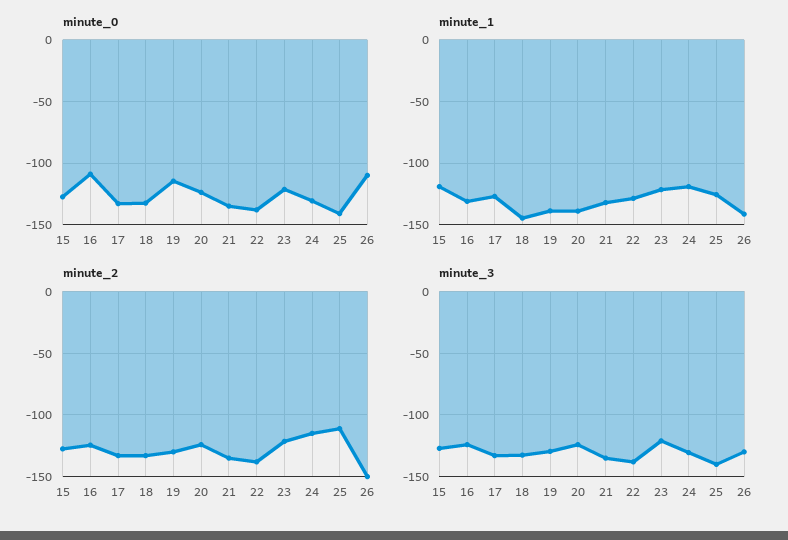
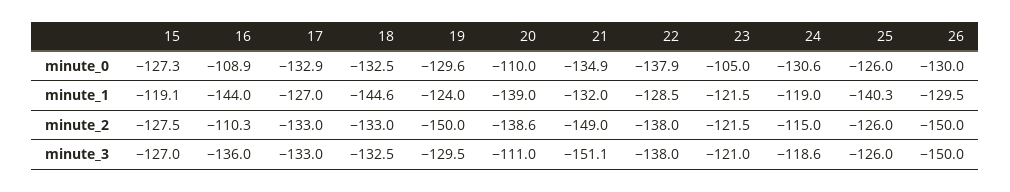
  {
    "minute_0": {
      "15": -127.3,
      "16": -108.9,
      "17": -132.9,
      "18": -132.5,
-     "19": -115,
+     "19": -129.6,
-     "20": -125,
+     "20": -110,
      "21": -134.9,
      "22": -137.9,
-     "23": -120,
+     "23": -105,
      "24": -130.6,
-     "25": -140,
+     "25": -126,
-     "26": -110
+     "26": -130
    },
    "minute_1": {
      "15": -119.1,
-     "16": -130,
+     "16": -144,
      "17": -127,
      "18": -144.6,
-     "19": -140,
+     "19": -124,
      "20": -139,
      "21": -132,
      "22": -128.5,
      "23": -121.5,
      "24": -119,
-     "25": -125,
+     "25": -140.3,
-     "26": -140
+     "26": -129.5
    },
    "minute_2": {
      "15": -127.5,
-     "16": -125,
+     "16": -110.3,
      "17": -133,
      "18": -133,
-     "19": -130,
+     "19": -150,
-     "20": -125,
+     "20": -138.6,
-     "21": -135,
+     "21": -149,
      "22": -138,
      "23": -121.5,
      "24": -115,
-     "25": -110,
+     "25": -126,
      "26": -150
    },
    "minute_3": {
      "15": -127,
-     "16": -125,
+     "16": -136,
      "17": -133,
      "18": -132.5,
      "19": -129.5,
-     "20": -125,
+     "20": -111,
-     "21": -135,
+     "21": -151.1,
      "22": -138,
      "23": -121,
-     "24": -130,
+     "24": -118.6,
-     "25": -140,
+     "25": -126,
-     "26": -130
+     "26": -150
    }
  }

